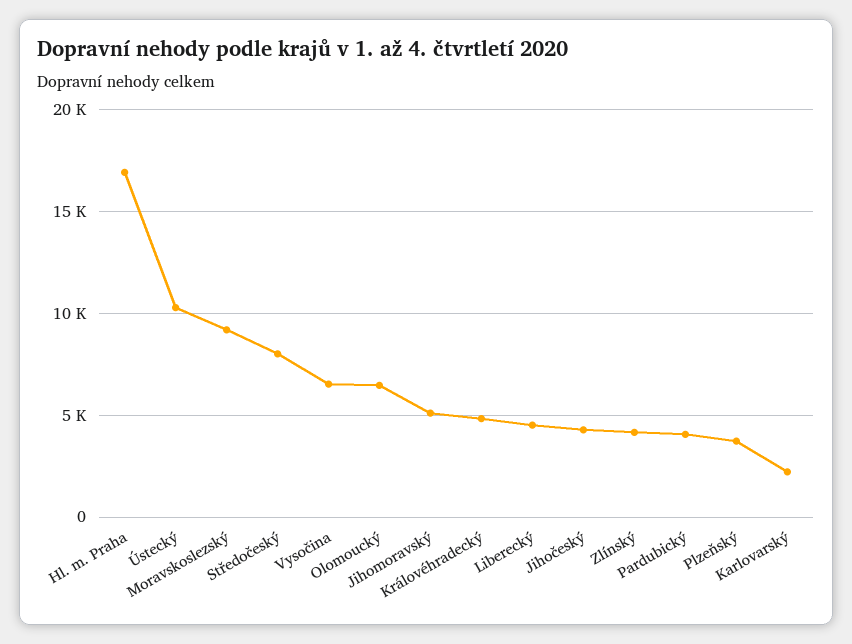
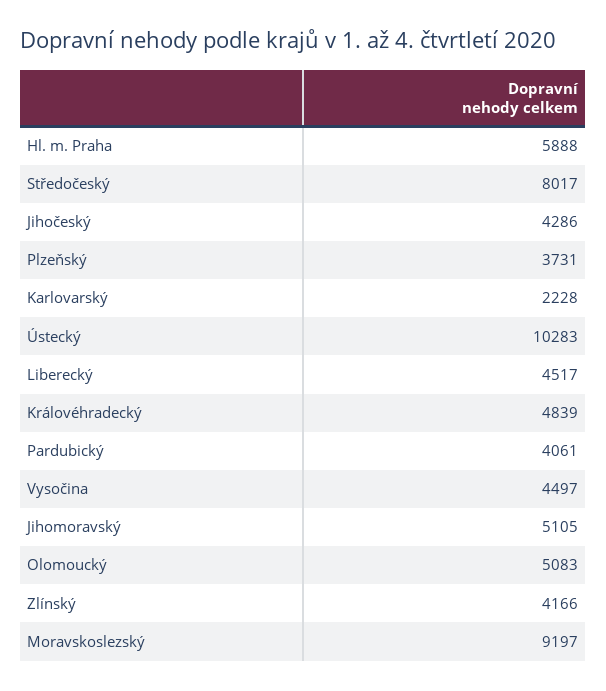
  {
-   "Hl. m. Praha": 17000,
+   "Hl. m. Praha": 5888,
    "Ústecký": 10283,
    "Moravskoslezský": 9197,
    "Středočeský": 8017,
-   "Vysočina": 6500,
+   "Vysočina": 4497,
-   "Olomoucký": 6500,
+   "Olomoucký": 5083,
    "Jihomoravský": 5105,
    "Královéhradecký": 4839,
    "Liberecký": 4517,
    "Jihočeský": 4286,
    "Zlínský": 4166,
    "Pardubický": 4061,
    "Plzeňský": 3731,
    "Karlovarský": 2228
  }

